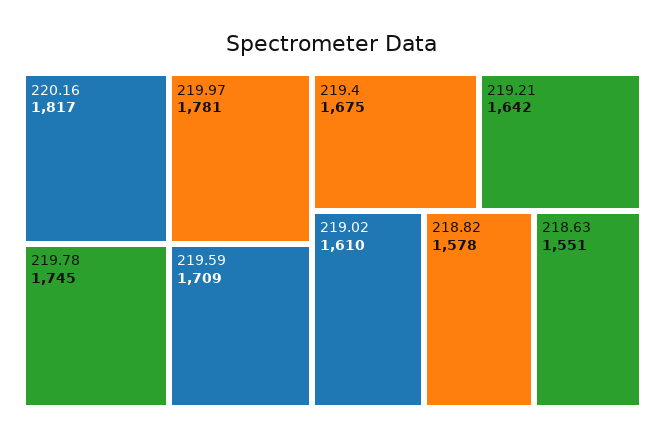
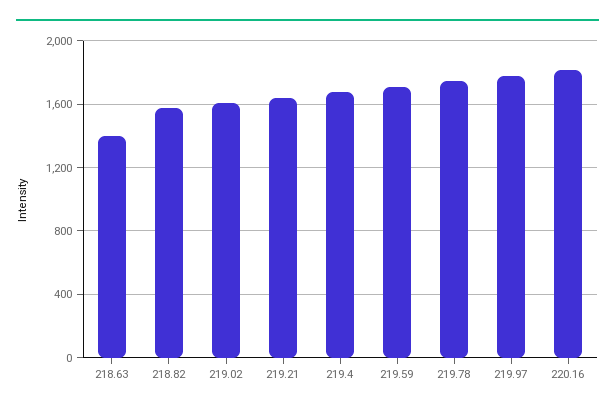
  {
    "220.16": 1817,
    "219.97": 1781,
    "219.78": 1745,
    "219.59": 1709,
    "219.4": 1675,
    "219.21": 1642,
    "219.02": 1610,
    "218.82": 1578,
-   "218.63": 1551
+   "218.63": 1400
  }

